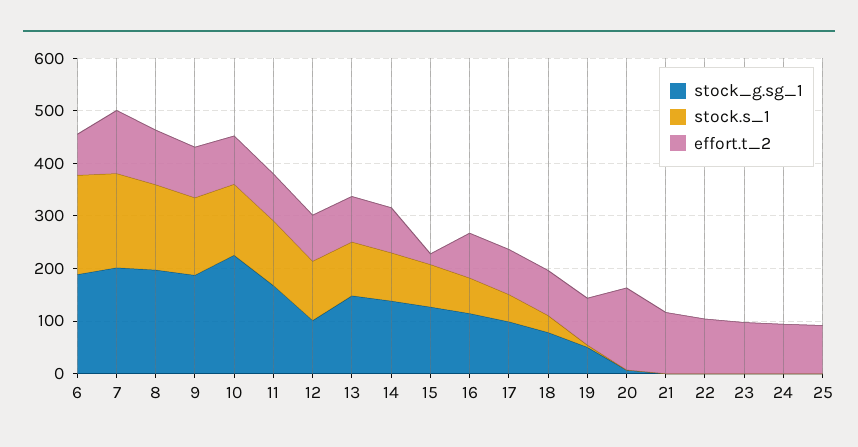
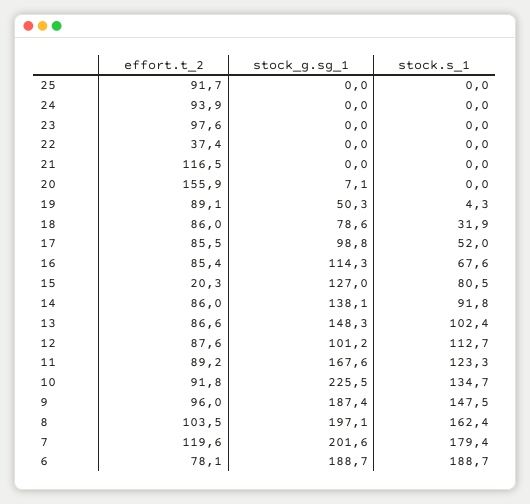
  {
    "stock_g.sg_1": {
      "6": 188.7,
      "7": 201.6,
      "8": 197.1,
      "9": 187.4,
      "10": 225.5,
      "11": 167.6,
      "12": 101.2,
      "13": 148.3,
      "14": 138.1,
      "15": 127,
      "16": 114.3,
      "17": 98.8,
      "18": 78.6,
      "19": 50.3,
      "20": 7.1,
      "21": 0,
      "22": 0,
      "23": 0,
      "24": 0,
      "25": 0
    },
    "stock.s_1": {
      "6": 188.7,
      "7": 179.4,
      "8": 162.4,
      "9": 147.5,
      "10": 134.7,
      "11": 123.3,
      "12": 112.7,
      "13": 102.4,
      "14": 91.8,
      "15": 80.5,
      "16": 67.6,
      "17": 52,
      "18": 31.9,
      "19": 4.3,
      "20": 0,
      "21": 0,
      "22": 0,
      "23": 0,
      "24": 0,
      "25": 0
    },
    "effort.t_2": {
      "6": 78.1,
      "7": 119.6,
      "8": 103.5,
      "9": 96,
      "10": 91.8,
      "11": 89.2,
      "12": 87.6,
      "13": 86.6,
      "14": 86,
      "15": 20.3,
      "16": 85.4,
      "17": 85.5,
      "18": 86,
      "19": 89.1,
      "20": 155.9,
      "21": 116.5,
-     "22": 100,
+     "22": 37.4,
      "23": 97.6,
      "24": 93.9,
      "25": 91.7
    }
  }

